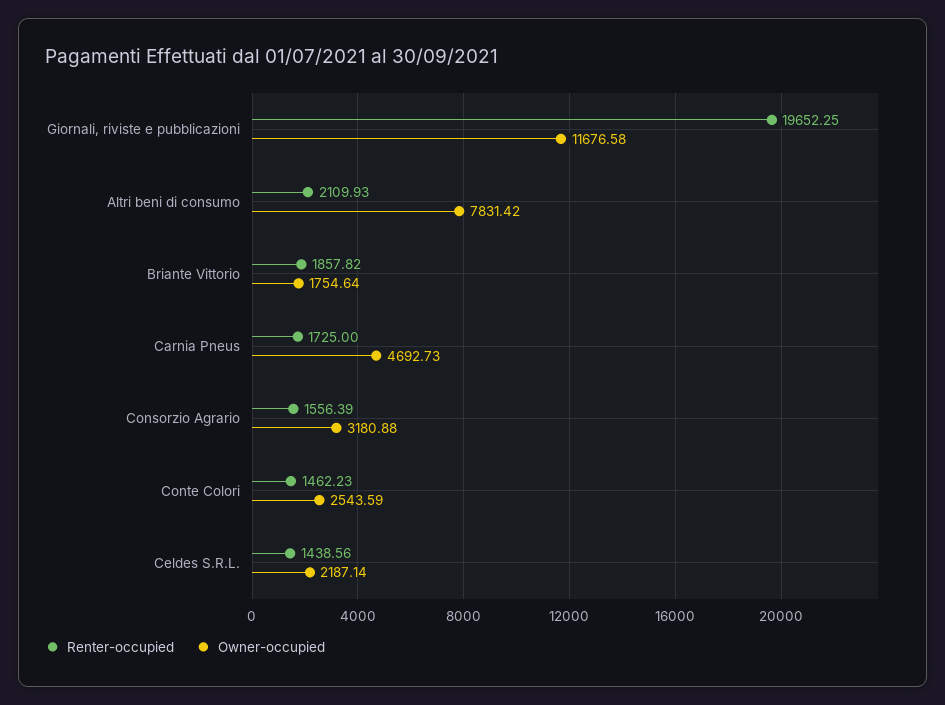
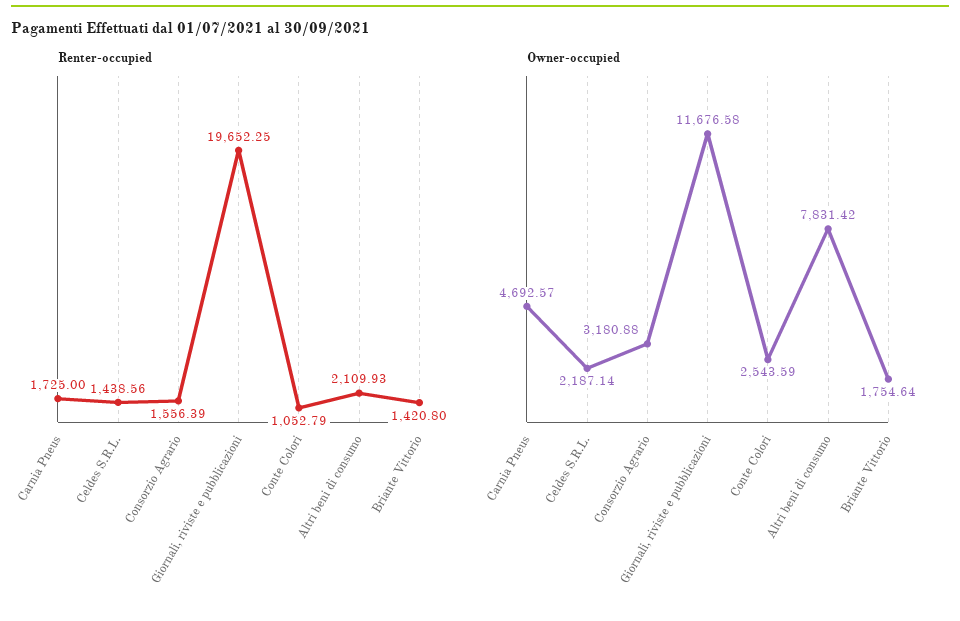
  {
    "Renter-occupied": {
      "Giornali, riviste e pubblicazioni": 19652.25,
      "Altri beni di consumo": 2109.93,
-     "Briante Vittorio": 1857.82,
+     "Briante Vittorio": 1420.8,
      "Carnia Pneus": 1725,
      "Consorzio Agrario": 1556.39,
-     "Conte Colori": 1462.23,
+     "Conte Colori": 1052.79,
      "Celdes S.R.L.": 1438.56
    },
    "Owner-occupied": {
      "Giornali, riviste e pubblicazioni": 11676.58,
      "Altri beni di consumo": 7831.42,
      "Briante Vittorio": 1754.64,
-     "Carnia Pneus": 4692.73,
+     "Carnia Pneus": 4692.57,
      "Consorzio Agrario": 3180.88,
      "Conte Colori": 2543.59,
      "Celdes S.R.L.": 2187.14
    }
  }

